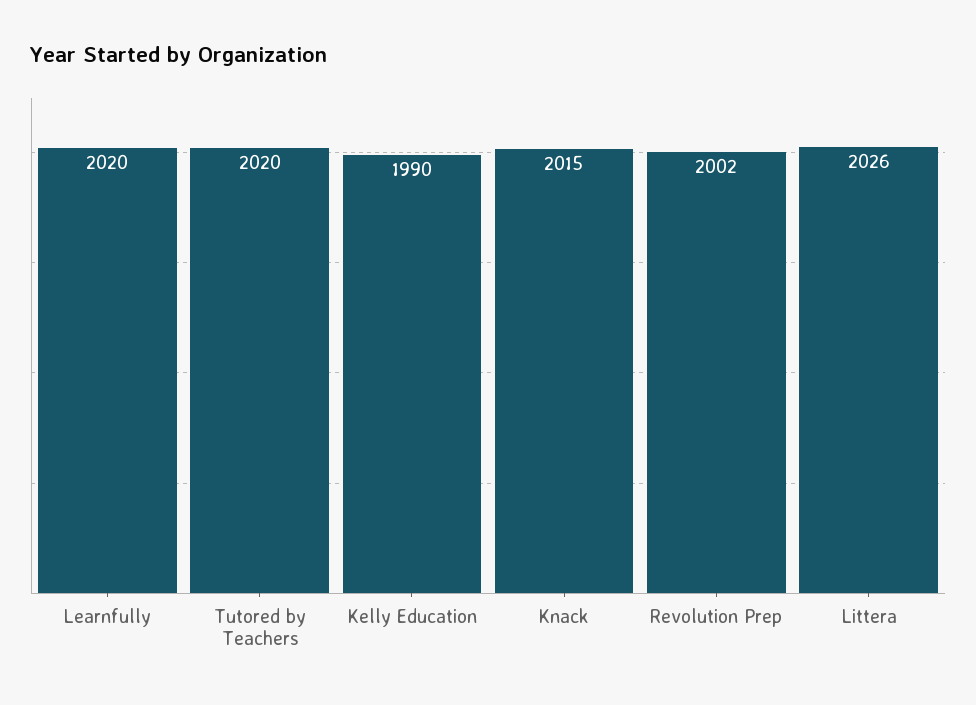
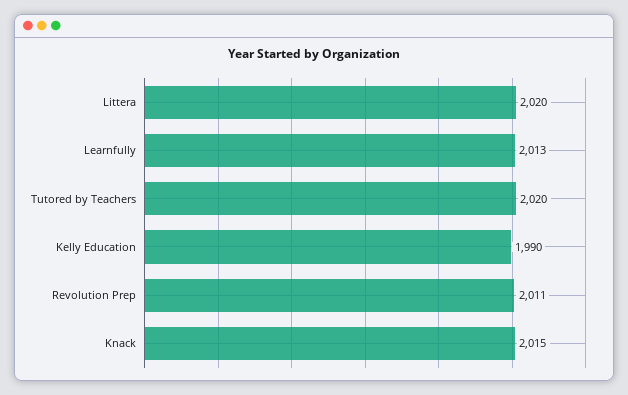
  {
-   "Learnfully": 2020,
+   "Learnfully": 2013,
    "Tutored by Teachers": 2020,
    "Kelly Education": 1990,
    "Knack": 2015,
-   "Revolution Prep": 2002,
+   "Revolution Prep": 2011,
-   "Littera": 2026
+   "Littera": 2020
  }

